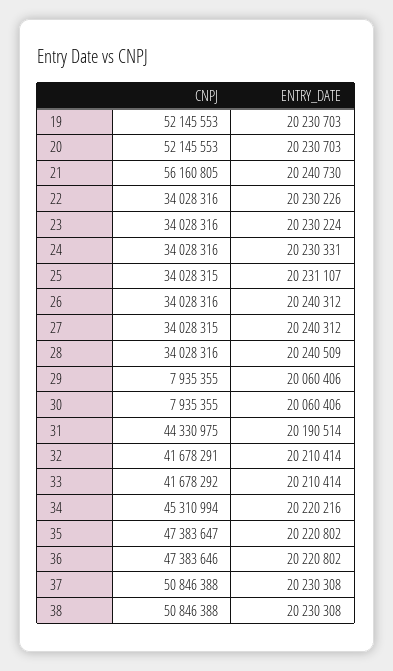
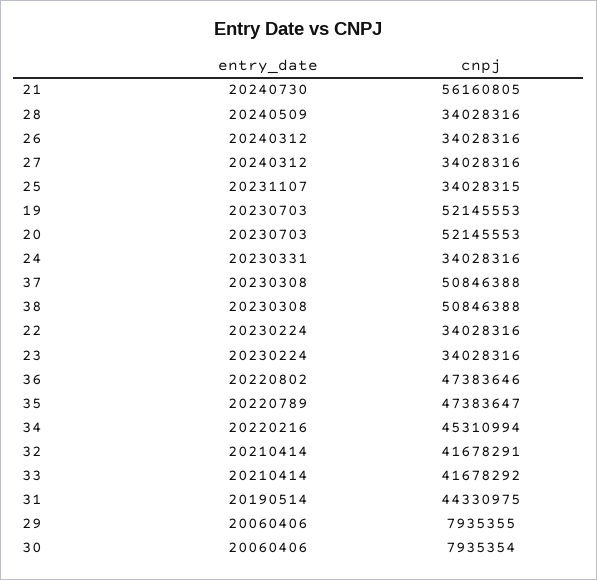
  {
    "CNPJ": {
      "19": 52145553,
      "20": 52145553,
      "21": 56160805,
      "22": 34028316,
      "23": 34028316,
      "24": 34028316,
      "25": 34028315,
      "26": 34028316,
-     "27": 34028315,
+     "27": 34028316,
      "28": 34028316,
      "29": 7935355,
-     "30": 7935355,
+     "30": 7935354,
      "31": 44330975,
      "32": 41678291,
      "33": 41678292,
      "34": 45310994,
      "35": 47383647,
      "36": 47383646,
      "37": 50846388,
      "38": 50846388
    },
    "ENTRY_DATE": {
      "19": 20230703,
      "20": 20230703,
      "21": 20240730,
-     "22": 20230226,
+     "22": 20230224,
      "23": 20230224,
      "24": 20230331,
      "25": 20231107,
      "26": 20240312,
      "27": 20240312,
      "28": 20240509,
      "29": 20060406,
      "30": 20060406,
      "31": 20190514,
      "32": 20210414,
      "33": 20210414,
      "34": 20220216,
-     "35": 20220802,
+     "35": 20220789,
      "36": 20220802,
      "37": 20230308,
      "38": 20230308
    }
  }

